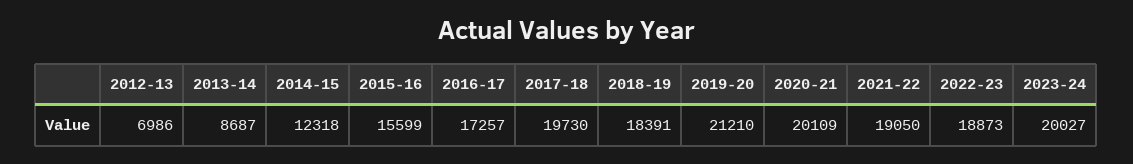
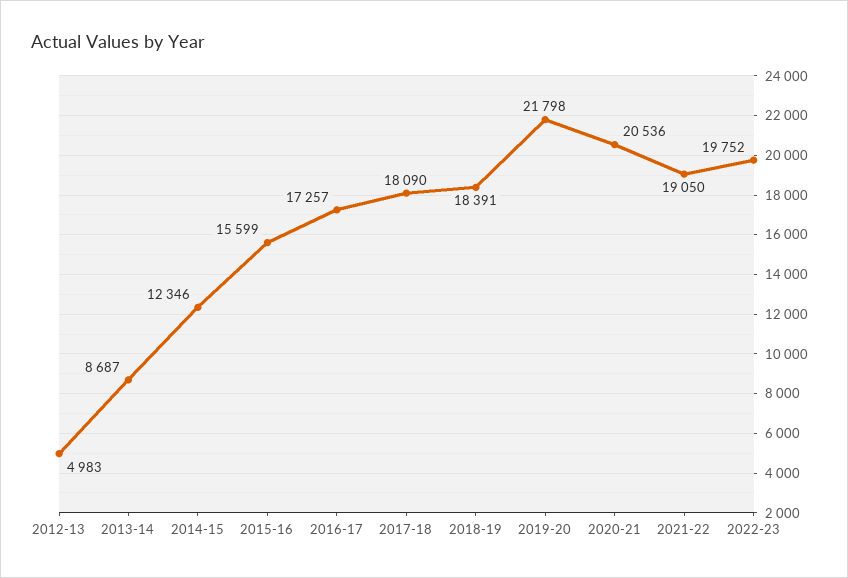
  {
-   "2012-13": 6986,
+   "2012-13": 4983,
    "2013-14": 8687,
-   "2014-15": 12318,
+   "2014-15": 12346,
    "2015-16": 15599,
    "2016-17": 17257,
-   "2017-18": 19730,
+   "2017-18": 18090,
    "2018-19": 18391,
-   "2019-20": 21210,
+   "2019-20": 21798,
-   "2020-21": 20109,
+   "2020-21": 20536,
    "2021-22": 19050,
-   "2022-23": 18873,
+   "2022-23": 19752
-   "2023-24": 20027
  }

